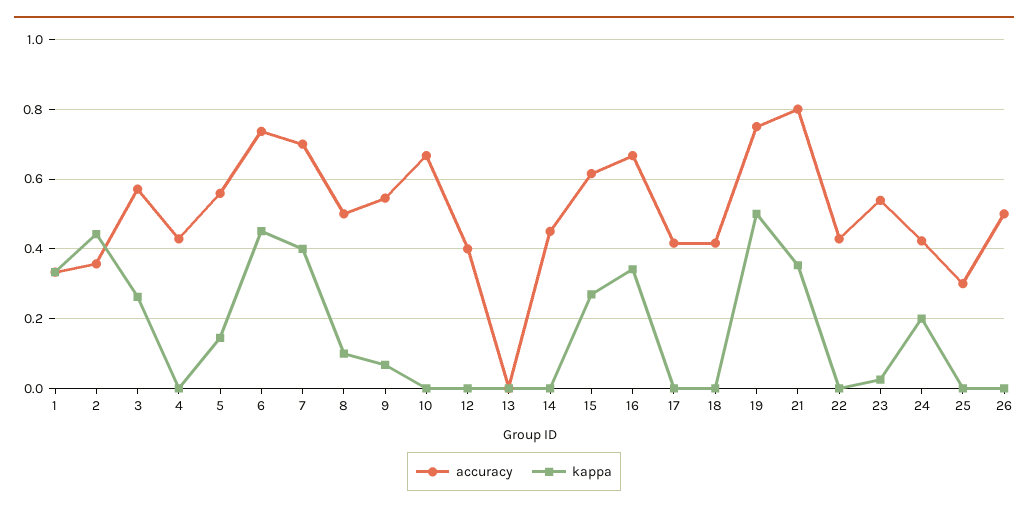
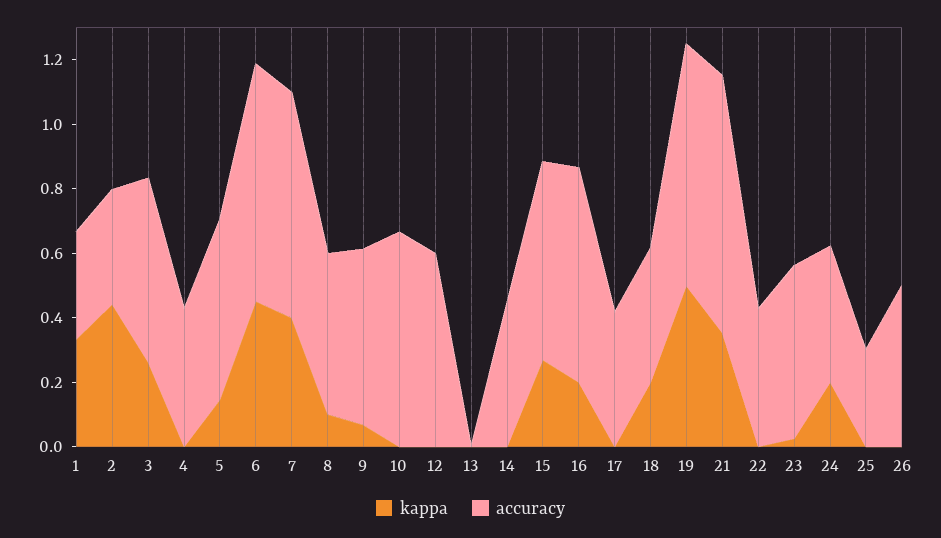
  {
    "accuracy": {
      "1": 0.34,
      "2": 0.36,
      "3": 0.58,
      "4": 0.42,
      "5": 0.56,
      "6": 0.74,
      "7": 0.7,
      "8": 0.5,
      "9": 0.54,
      "10": 0.66,
-     "12": 0.4,
+     "12": 0.6,
      "13": 0,
      "14": 0.46,
      "15": 0.62,
      "16": 0.66,
      "17": 0.42,
      "18": 0.42,
      "19": 0.76,
      "21": 0.8,
      "22": 0.42,
      "23": 0.54,
      "24": 0.42,
      "25": 0.3,
      "26": 0.5
    },
    "kappa": {
      "1": 0.34,
      "2": 0.44,
      "3": 0.26,
      "4": 0,
      "5": 0.14,
      "6": 0.46,
      "7": 0.4,
      "8": 0.1,
      "9": 0.06,
      "10": 0,
      "12": 0,
      "13": 0,
      "14": 0,
      "15": 0.26,
-     "16": 0.34,
+     "16": 0.2,
      "17": 0,
-     "18": 0,
+     "18": 0.2,
      "19": 0.5,
      "21": 0.36,
      "22": 0,
      "23": 0.02,
      "24": 0.2,
      "25": 0,
      "26": 0
    }
  }

